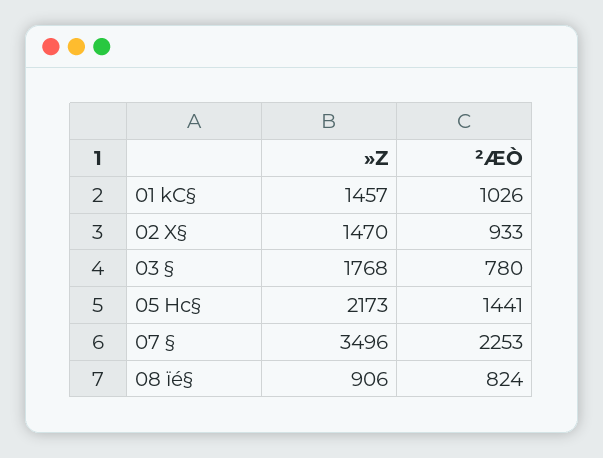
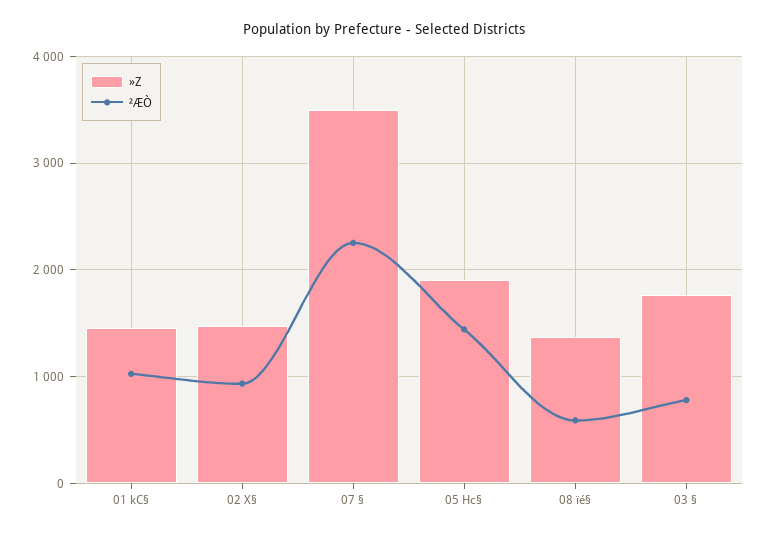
  {
    "»Z": {
      "01 kC§": 1457,
      "02 X§": 1470,
      "03 §": 1768,
-     "05 Hc§": 2173,
+     "05 Hc§": 1900,
      "07 §": 3496,
-     "08 ïé§": 906
+     "08 ïé§": 1400
    },
    "²ÆÒ": {
      "01 kC§": 1026,
      "02 X§": 933,
      "03 §": 780,
      "05 Hc§": 1441,
      "07 §": 2253,
-     "08 ïé§": 824
+     "08 ïé§": 600
    }
  }

